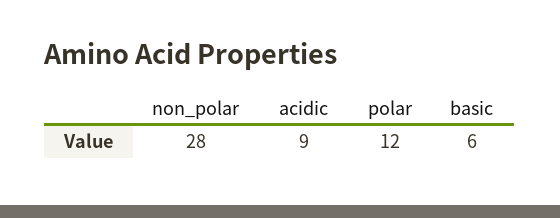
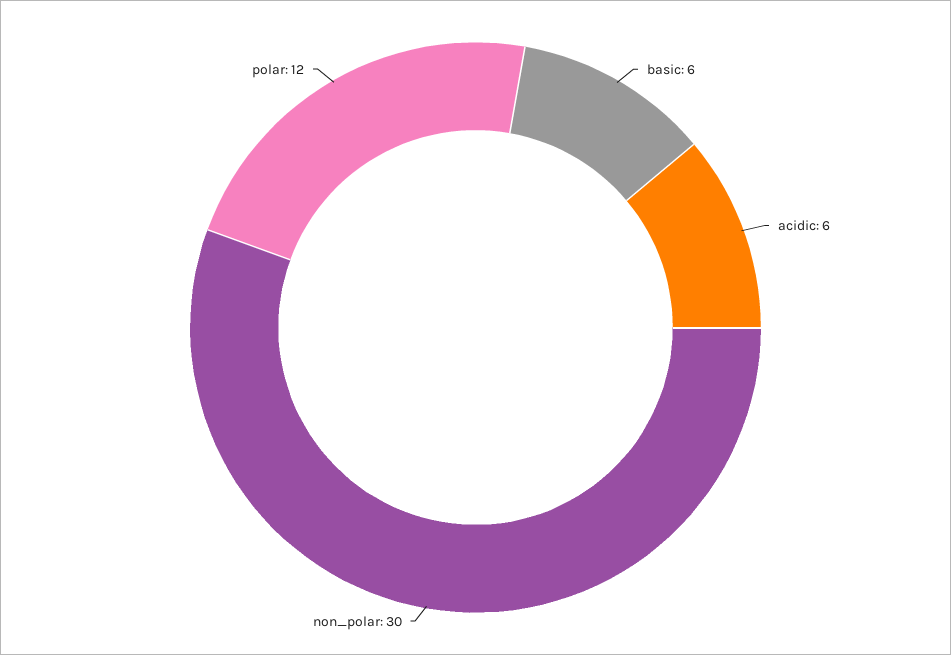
  {
-   "non_polar": 28,
+   "non_polar": 30,
-   "acidic": 9,
+   "acidic": 6,
    "polar": 12,
    "basic": 6
  }

